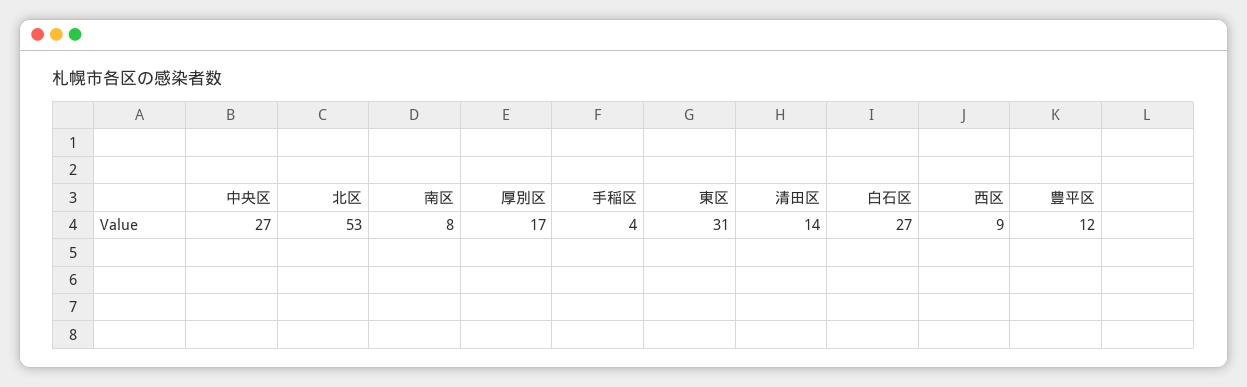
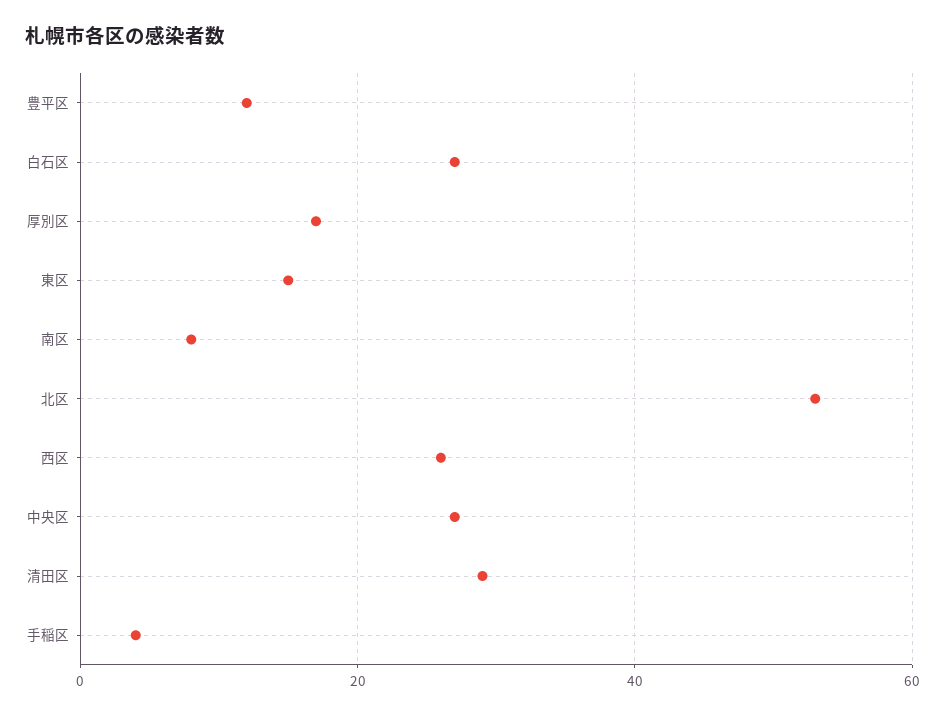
  {
    "中央区": 27,
    "北区": 53,
    "南区": 8,
    "厚別区": 17,
    "手稲区": 4,
-   "東区": 31,
+   "東区": 15,
-   "清田区": 14,
+   "清田区": 30,
    "白石区": 27,
-   "西区": 9,
+   "西区": 25,
    "豊平区": 12
  }

